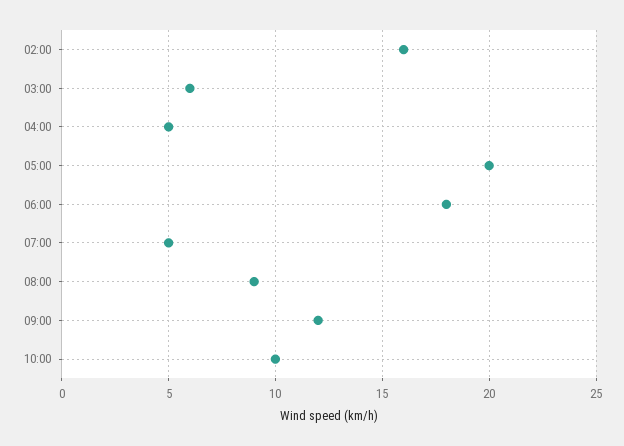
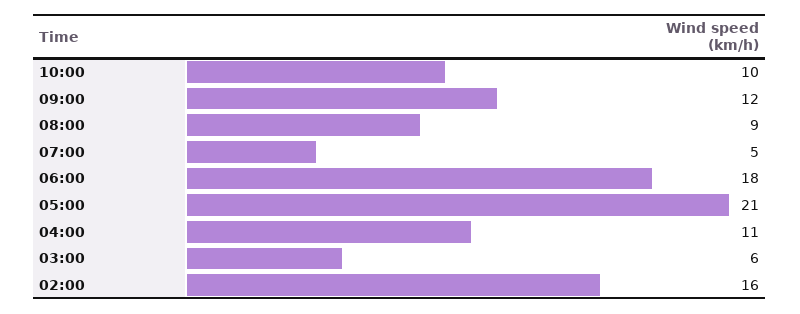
  {
    "02:00": 16,
    "03:00": 6,
-   "04:00": 5,
+   "04:00": 11,
-   "05:00": 20,
+   "05:00": 21,
    "06:00": 18,
    "07:00": 5,
    "08:00": 9,
    "09:00": 12,
    "10:00": 10
  }

